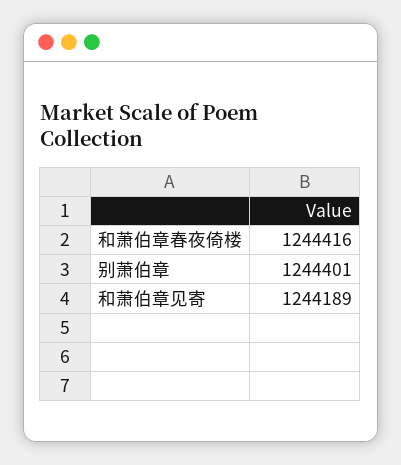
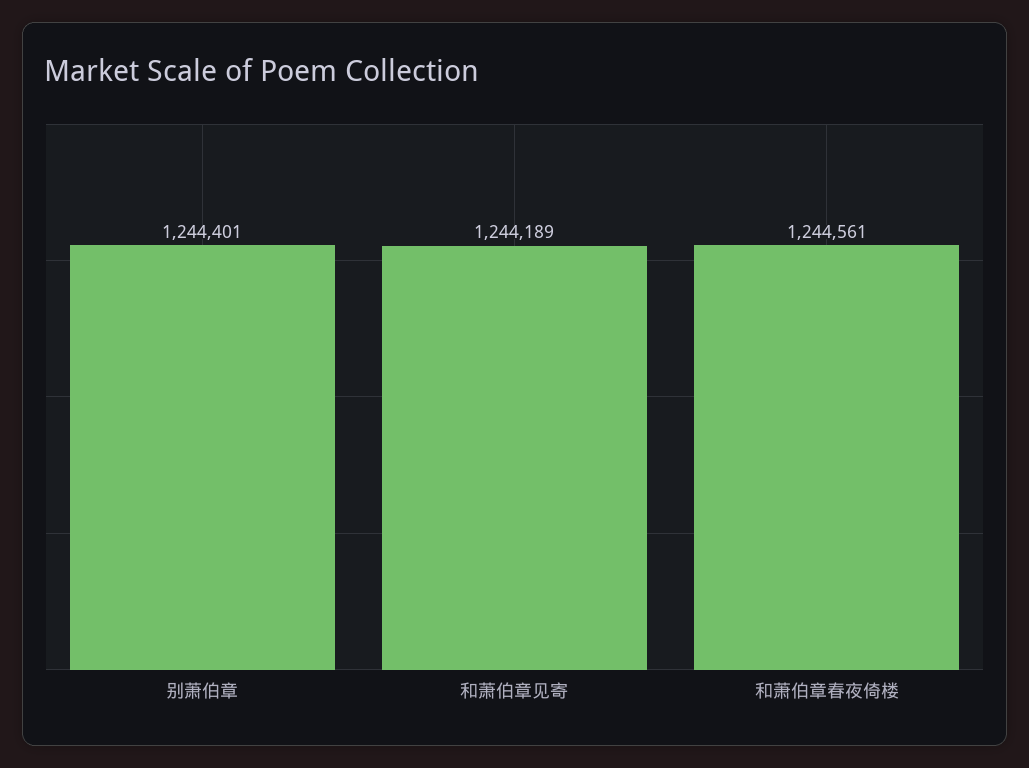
  {
-   "和萧伯章春夜倚楼": 1244416,
+   "和萧伯章春夜倚楼": 1244561,
    "别萧伯章": 1244401,
    "和萧伯章见寄": 1244189
  }

